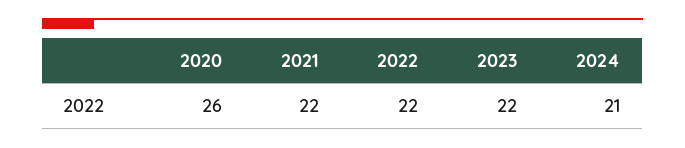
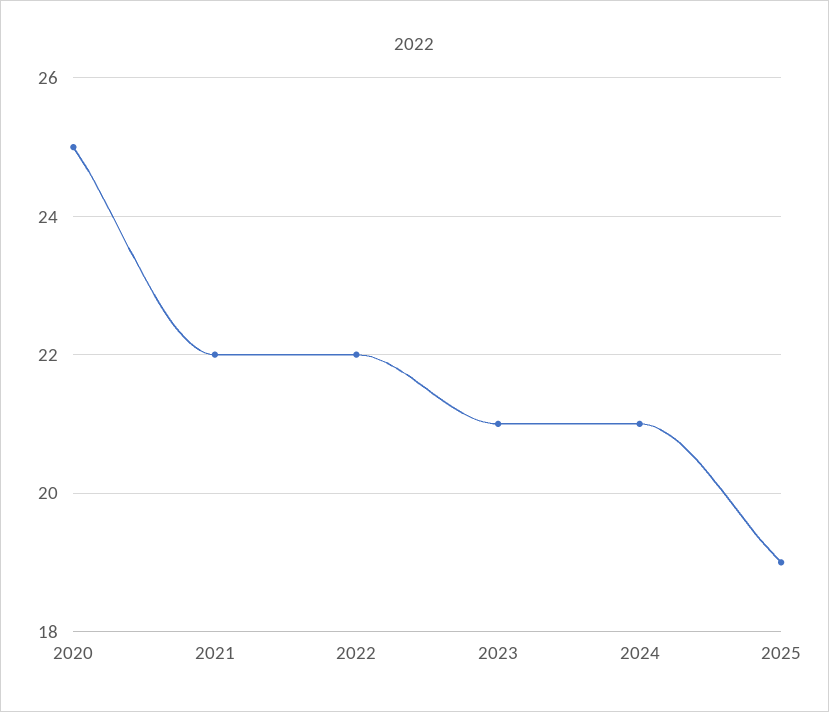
  {
-   "2020": 26,
+   "2020": 25,
    "2021": 22,
    "2022": 22,
-   "2023": 22,
+   "2023": 21,
-   "2024": 21
+   "2024": 21,
+   "2025": 19
  }

